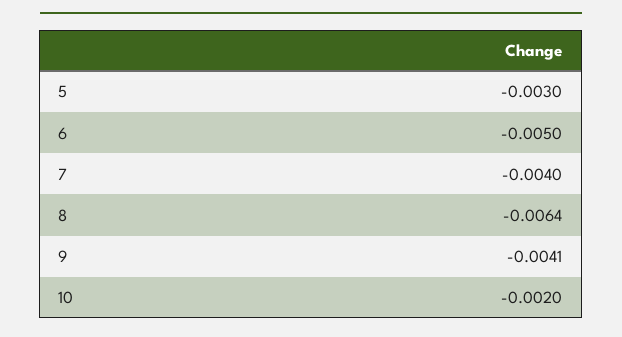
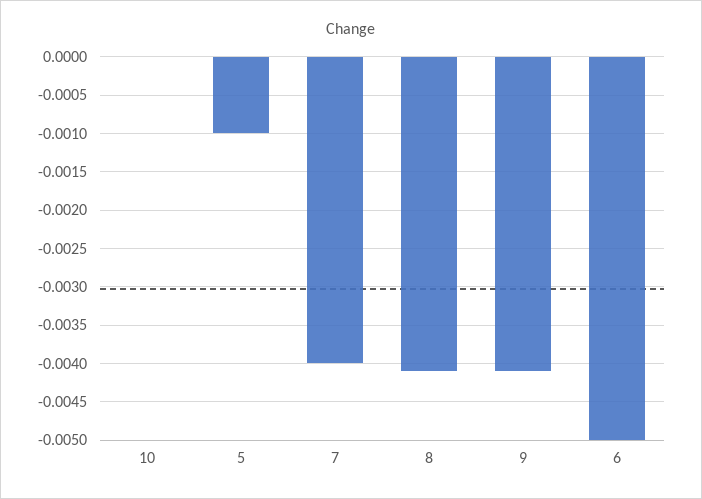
  {
-   "5": -0.003,
+   "5": -0.001,
    "6": -0.005,
    "7": -0.004,
-   "8": -0.0064,
+   "8": -0.0041,
    "9": -0.0041,
-   "10": -0.002
+   "10": 0
  }

